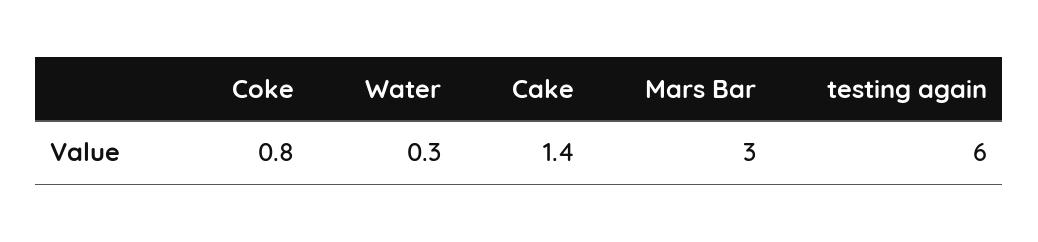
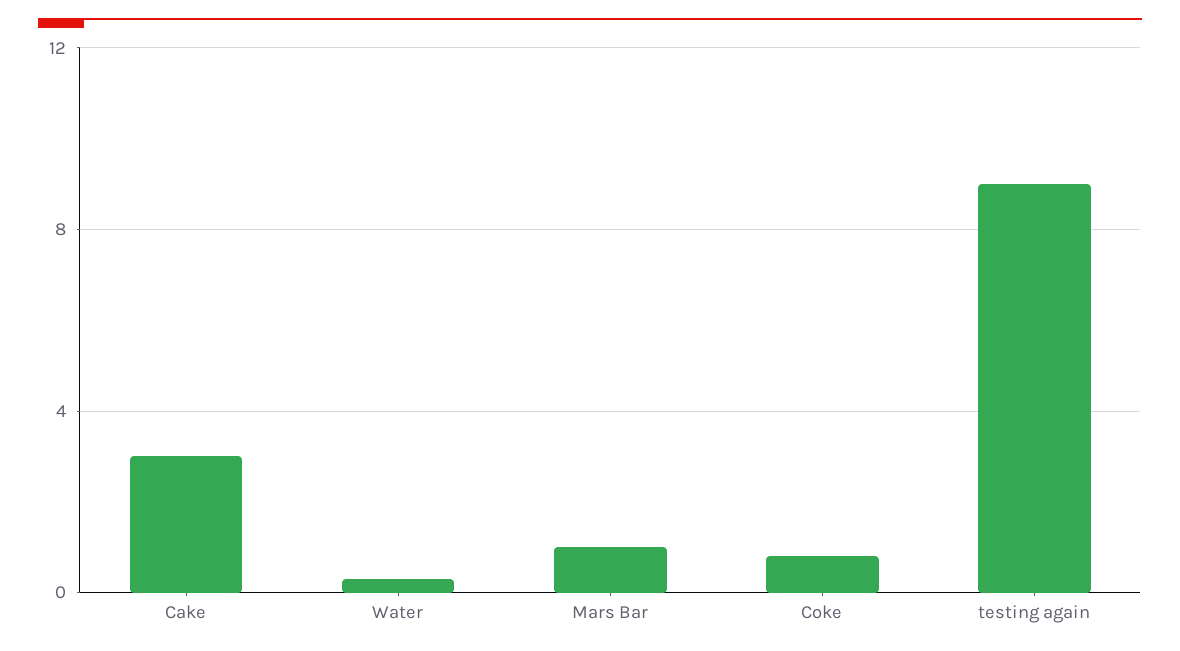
  {
    "Coke": 0.8,
    "Water": 0.3,
-   "Cake": 1.4,
+   "Cake": 3,
-   "Mars Bar": 3,
+   "Mars Bar": 1,
-   "testing again": 6
+   "testing again": 9
  }

